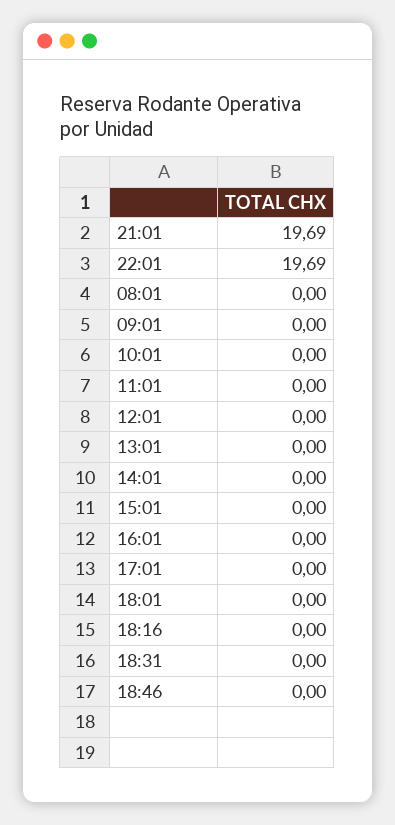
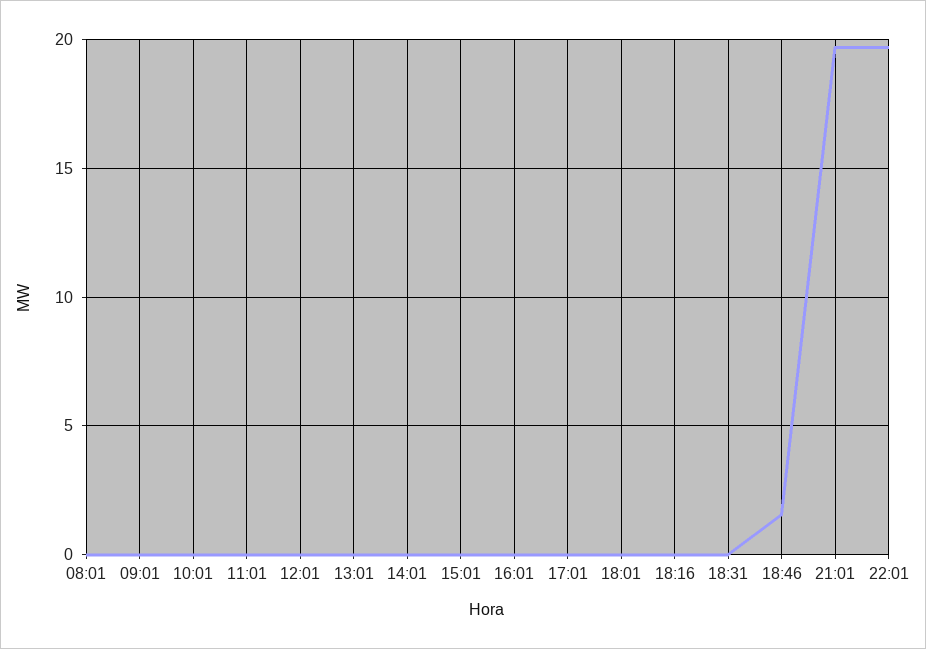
  {
    "21:01": 19.69,
    "22:01": 19.69,
    "08:01": 0,
    "09:01": 0,
    "10:01": 0,
    "11:01": 0,
    "12:01": 0,
    "13:01": 0,
    "14:01": 0,
    "15:01": 0,
    "16:01": 0,
    "17:01": 0,
    "18:01": 0,
    "18:16": 0,
    "18:31": 0,
-   "18:46": 0
+   "18:46": 1.5
  }

